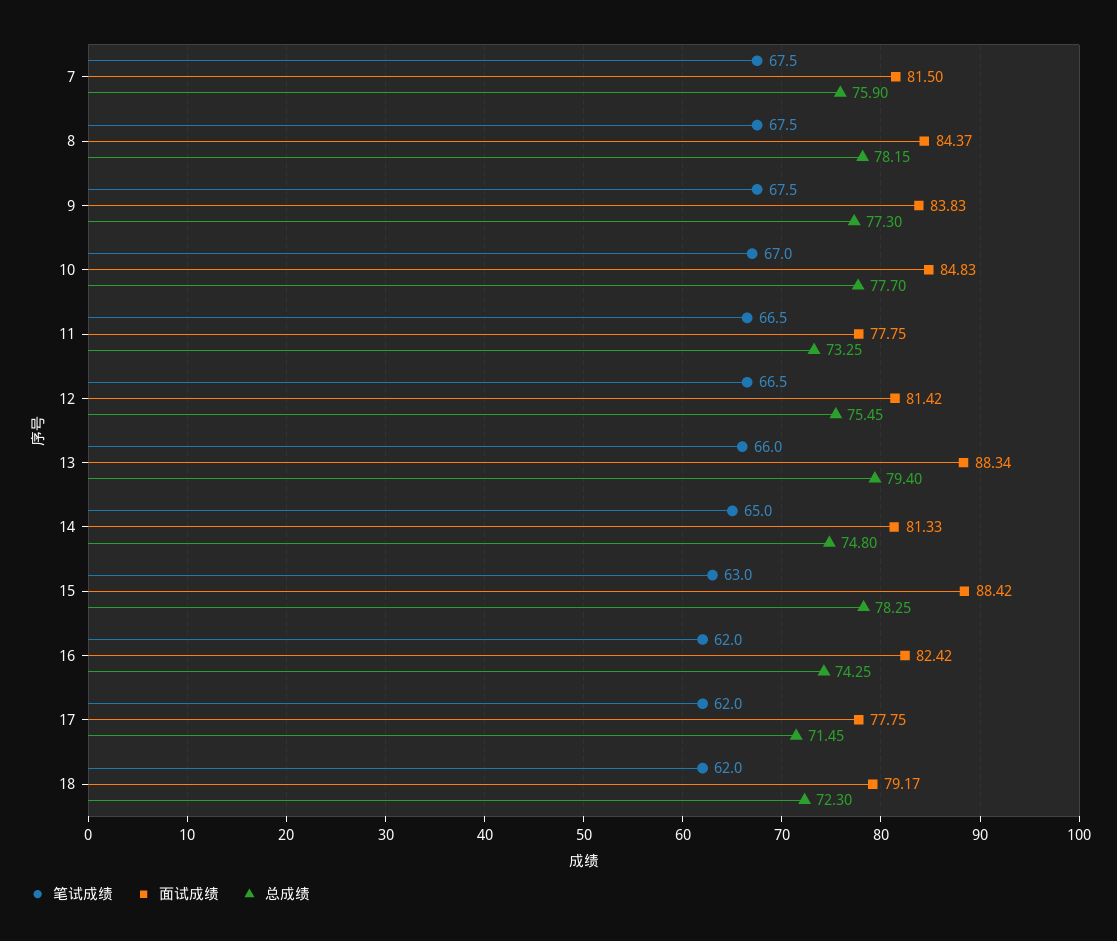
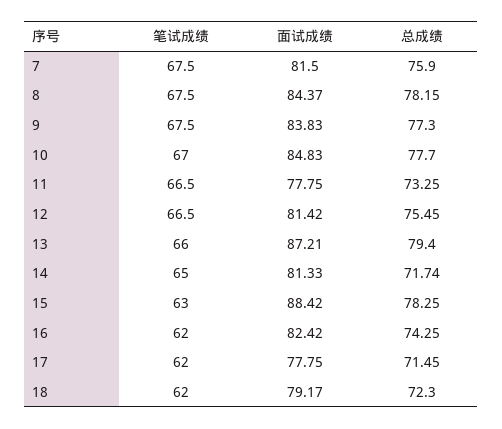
  {
    "笔试成绩": {
      "7": 67.5,
      "8": 67.5,
      "9": 67.5,
      "10": 67,
      "11": 66.5,
      "12": 66.5,
      "13": 66,
      "14": 65,
      "15": 63,
      "16": 62,
      "17": 62,
      "18": 62
    },
    "面试成绩": {
      "7": 81.5,
      "8": 84.37,
      "9": 83.83,
      "10": 84.83,
      "11": 77.75,
      "12": 81.42,
-     "13": 88.34,
+     "13": 87.21,
      "14": 81.33,
      "15": 88.42,
      "16": 82.42,
      "17": 77.75,
      "18": 79.17
    },
    "总成绩": {
      "7": 75.9,
      "8": 78.15,
      "9": 77.3,
      "10": 77.7,
      "11": 73.25,
      "12": 75.45,
      "13": 79.4,
-     "14": 74.8,
+     "14": 71.74,
      "15": 78.25,
      "16": 74.25,
      "17": 71.45,
      "18": 72.3
    }
  }

